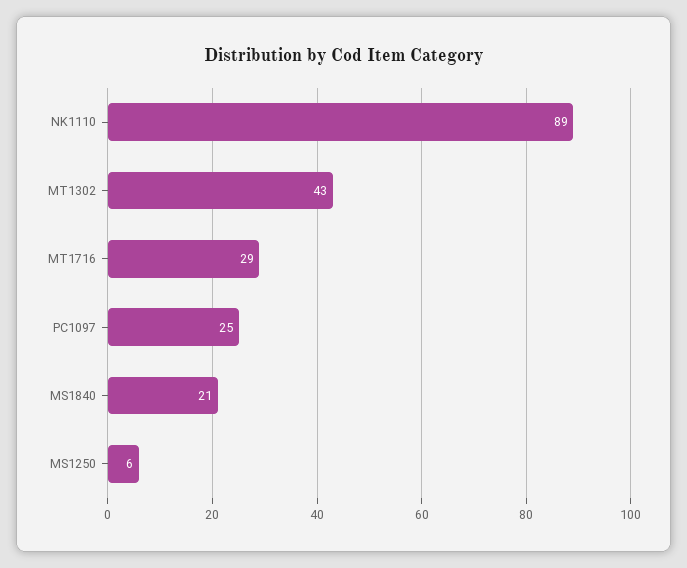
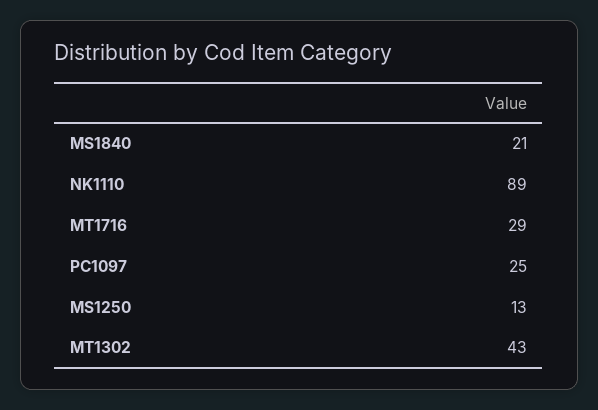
  {
    "NK1110": 89,
    "MT1302": 43,
    "MT1716": 29,
    "PC1097": 25,
    "MS1840": 21,
-   "MS1250": 6
+   "MS1250": 13
  }

